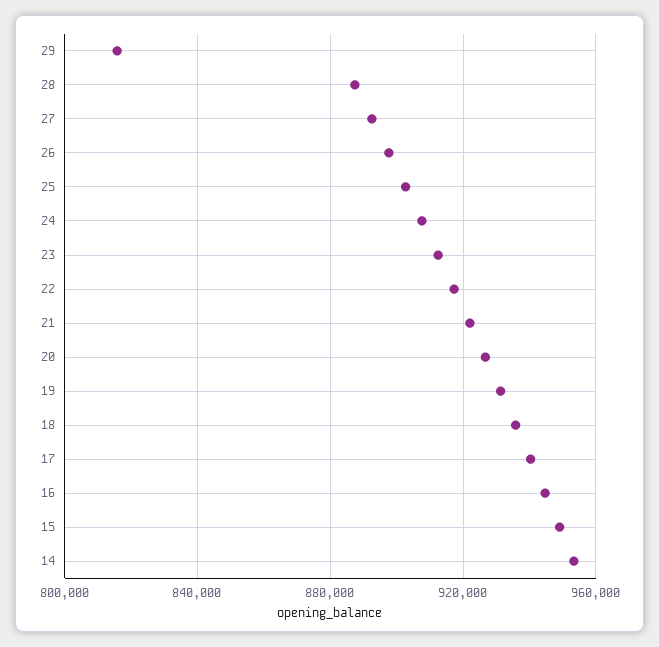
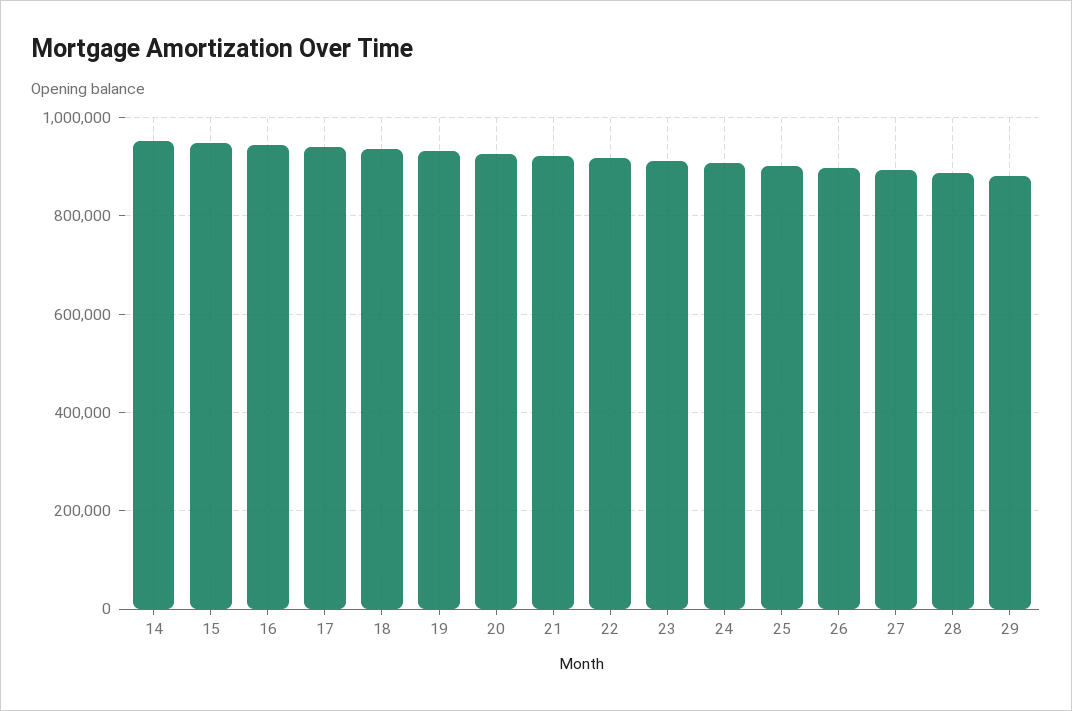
  {
-   "29": 815000,
+   "29": 880000,
    "28": 885000,
    "27": 895000,
    "26": 900000,
    "25": 905000,
    "24": 910000,
    "23": 910000,
    "22": 915000,
    "21": 920000,
    "20": 925000,
    "19": 930000,
    "18": 935000,
    "17": 940000,
    "16": 945000,
    "15": 950000,
    "14": 955000
  }

